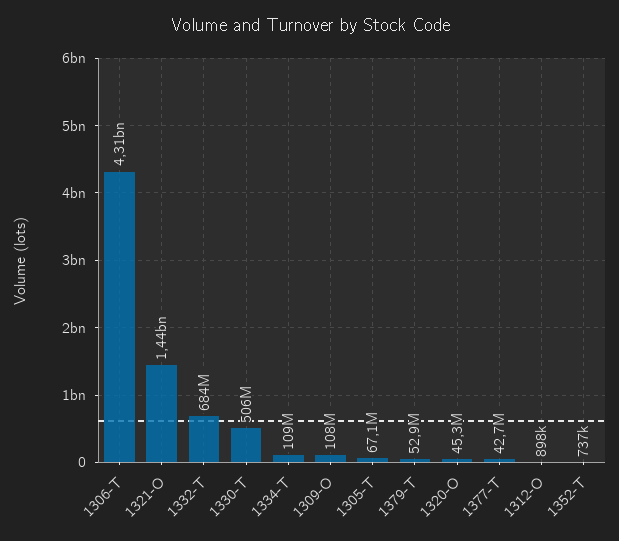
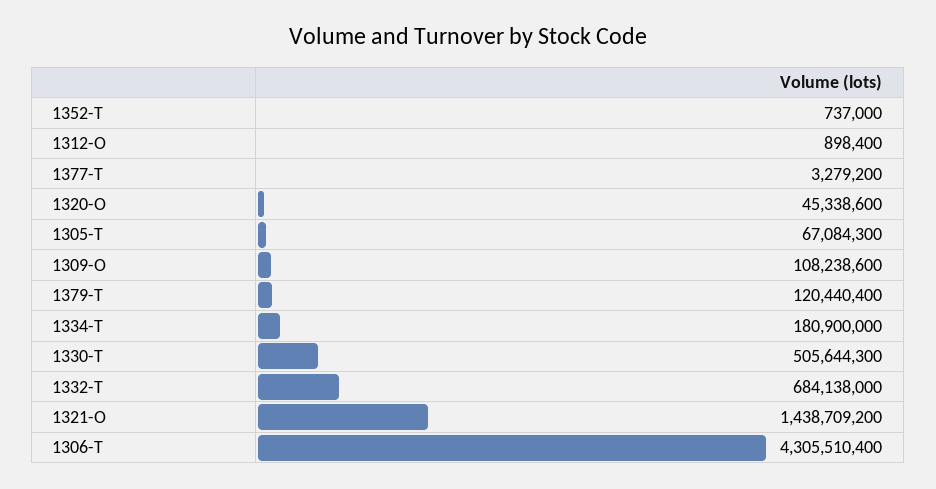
  {
    "1306-T": 4305510400,
    "1321-O": 1438709200,
    "1332-T": 684138000,
    "1330-T": 505644300,
-   "1334-T": 109000000,
+   "1334-T": 180900000,
    "1309-O": 108238600,
    "1305-T": 67084300,
-   "1379-T": 52900000,
+   "1379-T": 120440400,
    "1320-O": 45338600,
-   "1377-T": 42700000,
+   "1377-T": 3279200,
    "1312-O": 898400,
    "1352-T": 737000
  }

